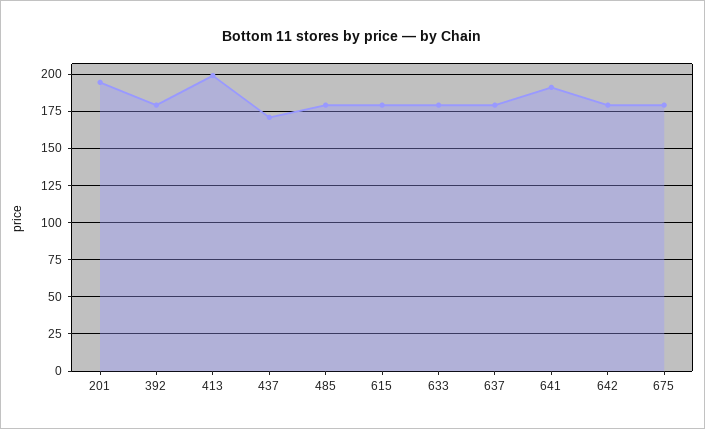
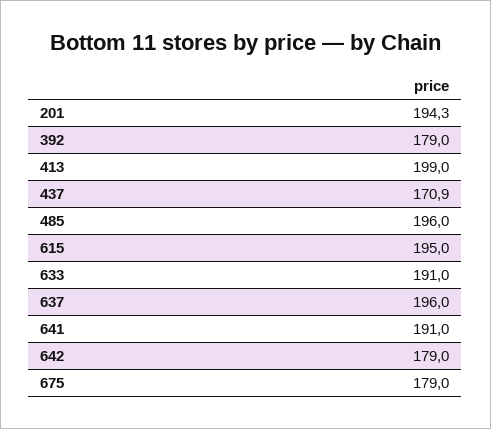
  {
    "201": 194.3,
    "392": 179,
    "413": 199,
    "437": 170.9,
-   "485": 180,
+   "485": 196,
-   "615": 180,
+   "615": 195,
-   "633": 180,
+   "633": 191,
-   "637": 180,
+   "637": 196,
    "641": 191,
    "642": 179,
    "675": 179
  }

